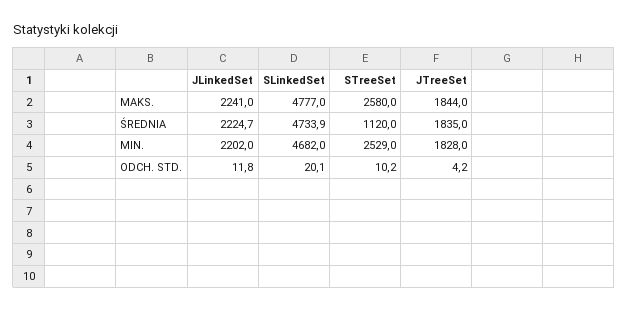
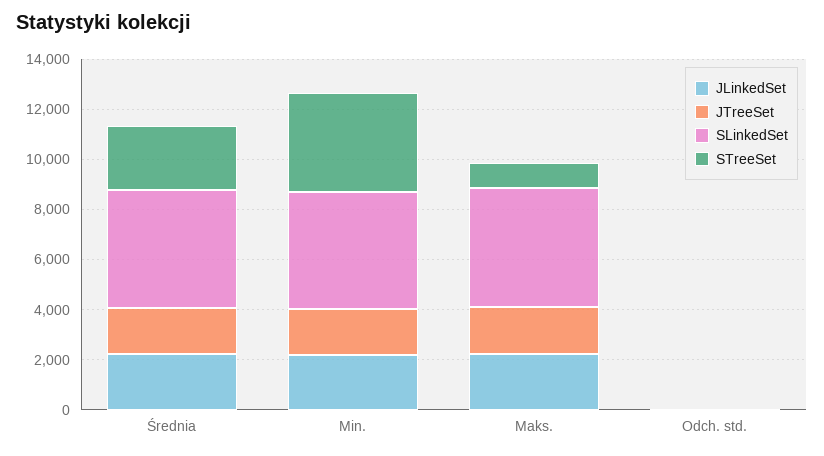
  {
    "JLinkedSet": {
      "MAKS.": 2241,
      "ŚREDNIA": 2224.7,
      "MIN.": 2202,
      "ODCH. STD.": 11.8
    },
    "SLinkedSet": {
      "MAKS.": 4777,
      "ŚREDNIA": 4733.9,
      "MIN.": 4682,
      "ODCH. STD.": 20.1
    },
    "STreeSet": {
-     "MAKS.": 2580,
+     "MAKS.": 1000,
-     "ŚREDNIA": 1120,
+     "ŚREDNIA": 2500,
-     "MIN.": 2529,
+     "MIN.": 4000,
      "ODCH. STD.": 10.2
    },
    "JTreeSet": {
      "MAKS.": 1844,
      "ŚREDNIA": 1835,
      "MIN.": 1828,
      "ODCH. STD.": 4.2
    }
  }

